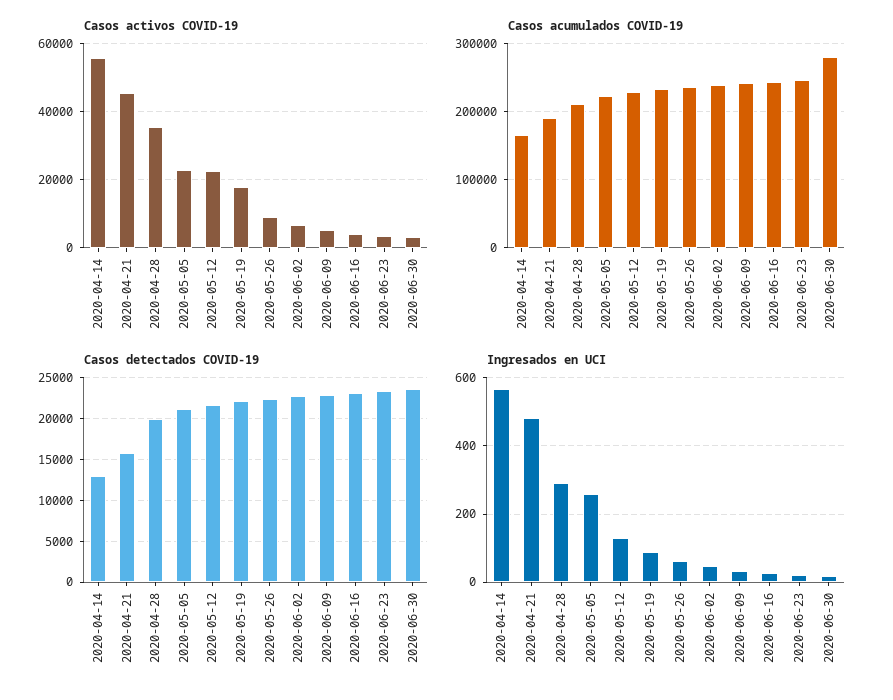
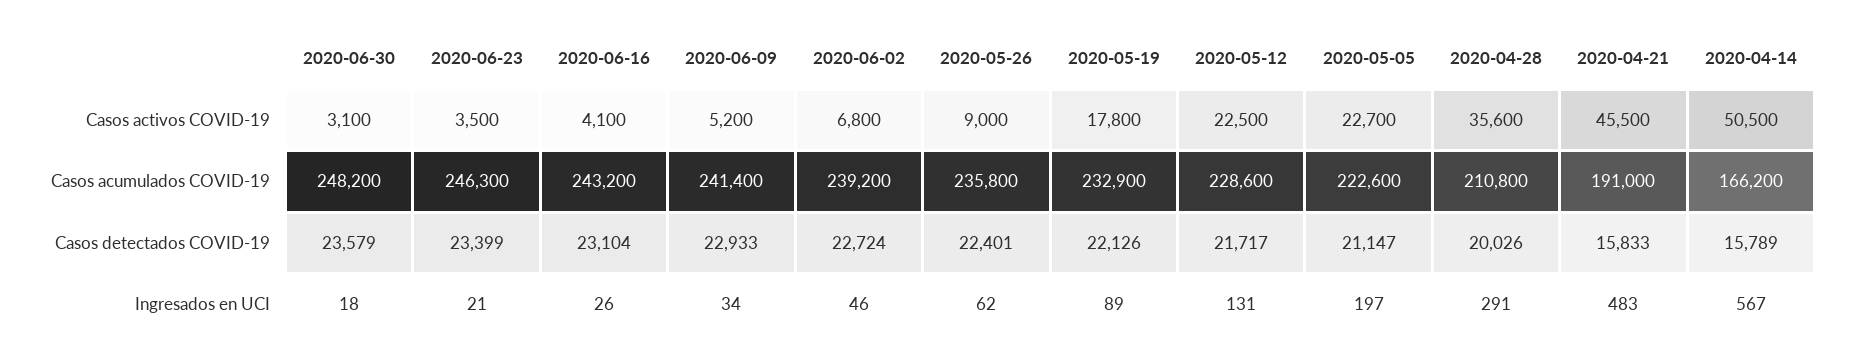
  {
    "Casos activos COVID-19": {
-     "2020-04-14": 56000,
+     "2020-04-14": 50500,
      "2020-04-21": 45500,
      "2020-04-28": 35600,
      "2020-05-05": 22700,
      "2020-05-12": 22500,
      "2020-05-19": 17800,
      "2020-05-26": 9000,
      "2020-06-02": 6800,
      "2020-06-09": 5200,
      "2020-06-16": 4100,
      "2020-06-23": 3500,
      "2020-06-30": 3100
    },
    "Casos acumulados COVID-19": {
      "2020-04-14": 166200,
      "2020-04-21": 191000,
      "2020-04-28": 210800,
      "2020-05-05": 222600,
      "2020-05-12": 228600,
      "2020-05-19": 232900,
      "2020-05-26": 235800,
      "2020-06-02": 239200,
      "2020-06-09": 241400,
      "2020-06-16": 243200,
      "2020-06-23": 246300,
-     "2020-06-30": 280000
+     "2020-06-30": 248200
    },
    "Casos detectados COVID-19": {
-     "2020-04-14": 13000,
+     "2020-04-14": 15789,
      "2020-04-21": 15833,
      "2020-04-28": 20026,
      "2020-05-05": 21147,
      "2020-05-12": 21717,
      "2020-05-19": 22126,
      "2020-05-26": 22401,
      "2020-06-02": 22724,
      "2020-06-09": 22933,
      "2020-06-16": 23104,
      "2020-06-23": 23399,
      "2020-06-30": 23579
    },
    "Ingresados en UCI": {
      "2020-04-14": 567,
      "2020-04-21": 483,
      "2020-04-28": 291,
-     "2020-05-05": 260,
+     "2020-05-05": 197,
      "2020-05-12": 131,
      "2020-05-19": 89,
      "2020-05-26": 62,
      "2020-06-02": 46,
      "2020-06-09": 34,
      "2020-06-16": 26,
      "2020-06-23": 21,
      "2020-06-30": 18
    }
  }

